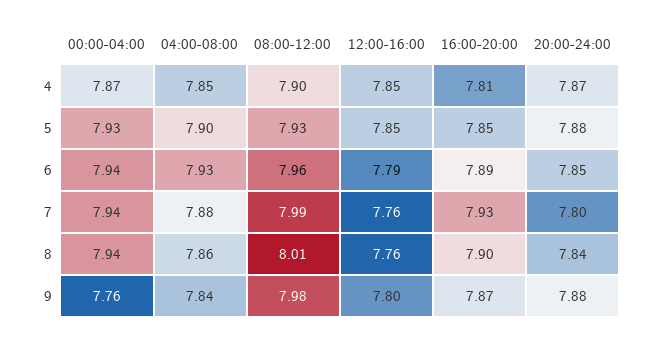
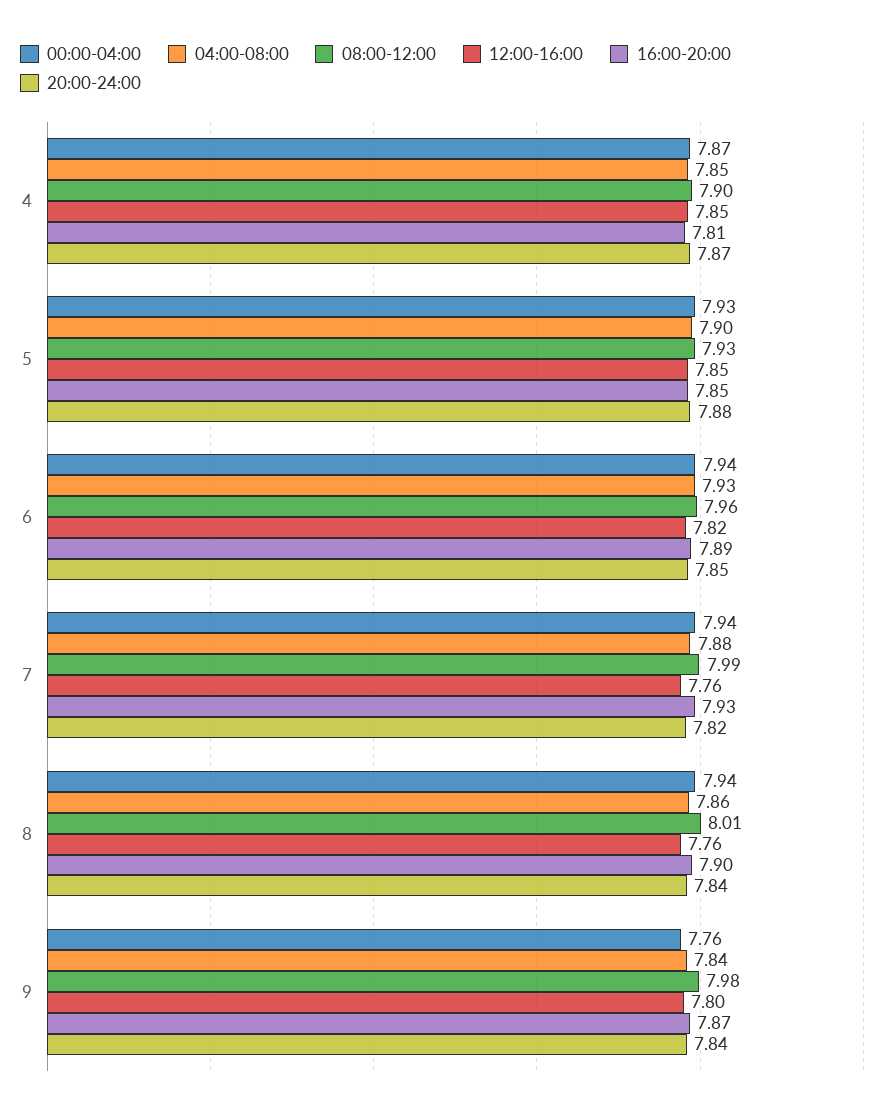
  {
    "00:00-04:00": {
      "4": 7.87,
      "5": 7.93,
      "6": 7.94,
      "7": 7.94,
      "8": 7.94,
      "9": 7.76
    },
    "04:00-08:00": {
      "4": 7.85,
      "5": 7.9,
      "6": 7.93,
      "7": 7.88,
      "8": 7.86,
      "9": 7.84
    },
    "08:00-12:00": {
      "4": 7.9,
      "5": 7.93,
      "6": 7.96,
      "7": 7.99,
      "8": 8.01,
      "9": 7.98
    },
    "12:00-16:00": {
      "4": 7.85,
      "5": 7.85,
-     "6": 7.79,
+     "6": 7.82,
      "7": 7.76,
      "8": 7.76,
      "9": 7.8
    },
    "16:00-20:00": {
      "4": 7.81,
      "5": 7.85,
      "6": 7.89,
      "7": 7.93,
      "8": 7.9,
      "9": 7.87
    },
    "20:00-24:00": {
      "4": 7.87,
      "5": 7.88,
      "6": 7.85,
-     "7": 7.8,
+     "7": 7.82,
      "8": 7.84,
-     "9": 7.88
+     "9": 7.84
    }
  }

